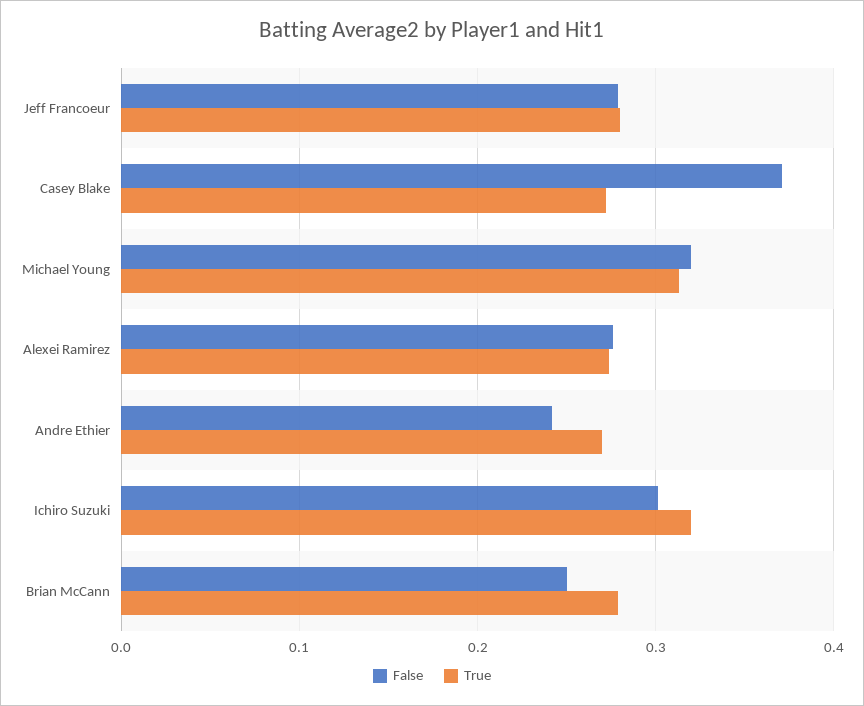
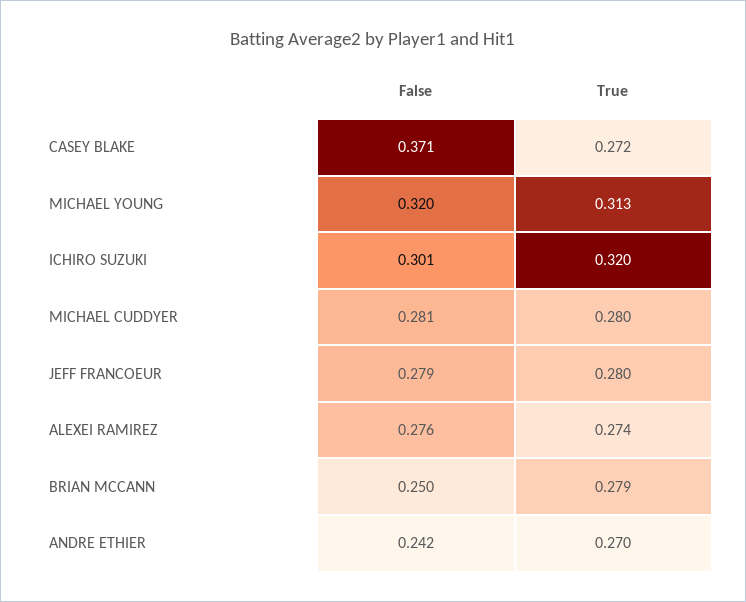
  {
    "False": {
      "Jeff Francoeur": 0.279,
      "Casey Blake": 0.371,
      "Michael Young": 0.32,
      "Alexei Ramirez": 0.276,
      "Andre Ethier": 0.242,
      "Ichiro Suzuki": 0.301,
-     "Brian McCann": 0.25
+     "Brian McCann": 0.25,
+     "MICHAEL CUDDYER": 0.281
    },
    "True": {
      "Jeff Francoeur": 0.28,
      "Casey Blake": 0.272,
      "Michael Young": 0.313,
      "Alexei Ramirez": 0.274,
      "Andre Ethier": 0.27,
      "Ichiro Suzuki": 0.32,
-     "Brian McCann": 0.279
+     "Brian McCann": 0.279,
+     "MICHAEL CUDDYER": 0.28
    }
  }

